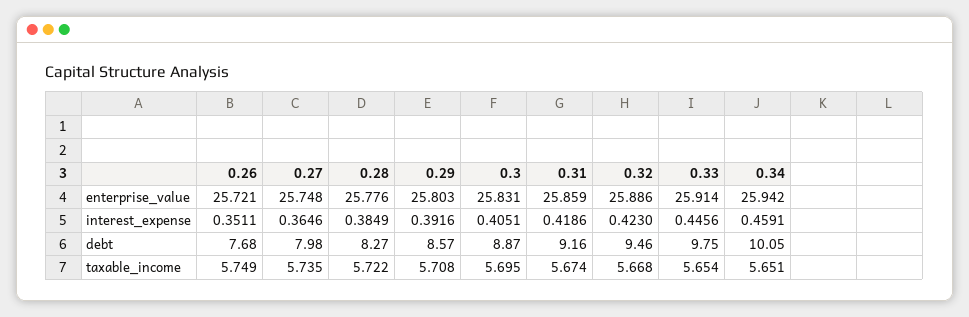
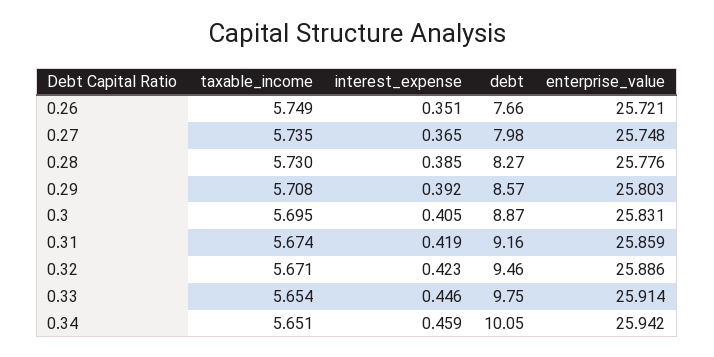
  {
    "0.26": {
      "enterprise_value": 25.721,
      "interest_expense": 0.3511,
-     "debt": 7.68,
+     "debt": 7.66,
      "taxable_income": 5.749
    },
    "0.27": {
      "enterprise_value": 25.748,
      "interest_expense": 0.3646,
      "debt": 7.98,
      "taxable_income": 5.735
    },
    "0.28": {
      "enterprise_value": 25.776,
      "interest_expense": 0.3849,
      "debt": 8.27,
-     "taxable_income": 5.722
+     "taxable_income": 5.73
    },
    "0.29": {
      "enterprise_value": 25.803,
      "interest_expense": 0.3916,
      "debt": 8.57,
      "taxable_income": 5.708
    },
    "0.3": {
      "enterprise_value": 25.831,
      "interest_expense": 0.4051,
      "debt": 8.87,
      "taxable_income": 5.695
    },
    "0.31": {
      "enterprise_value": 25.859,
      "interest_expense": 0.4186,
      "debt": 9.16,
      "taxable_income": 5.674
    },
    "0.32": {
      "enterprise_value": 25.886,
      "interest_expense": 0.423,
      "debt": 9.46,
-     "taxable_income": 5.668
+     "taxable_income": 5.671
    },
    "0.33": {
      "enterprise_value": 25.914,
      "interest_expense": 0.4456,
      "debt": 9.75,
      "taxable_income": 5.654
    },
    "0.34": {
      "enterprise_value": 25.942,
      "interest_expense": 0.4591,
      "debt": 10.05,
      "taxable_income": 5.651
    }
  }

